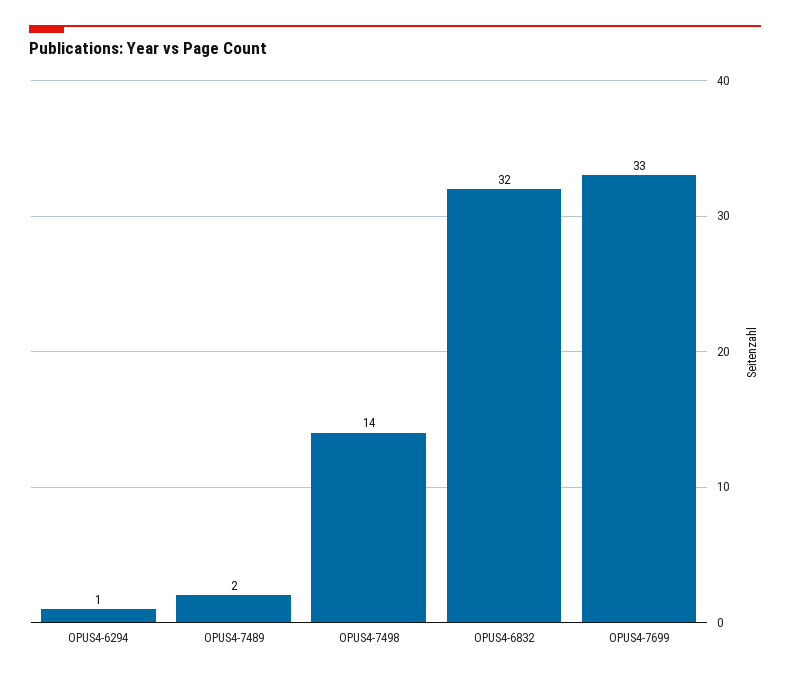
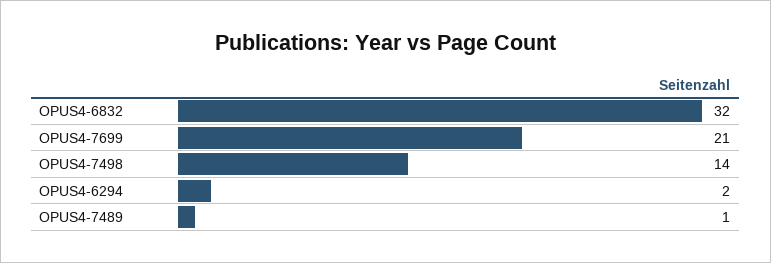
  {
-   "OPUS4-6294": 1,
+   "OPUS4-6294": 2,
-   "OPUS4-7489": 2,
+   "OPUS4-7489": 1,
    "OPUS4-7498": 14,
    "OPUS4-6832": 32,
-   "OPUS4-7699": 33
+   "OPUS4-7699": 21
  }

